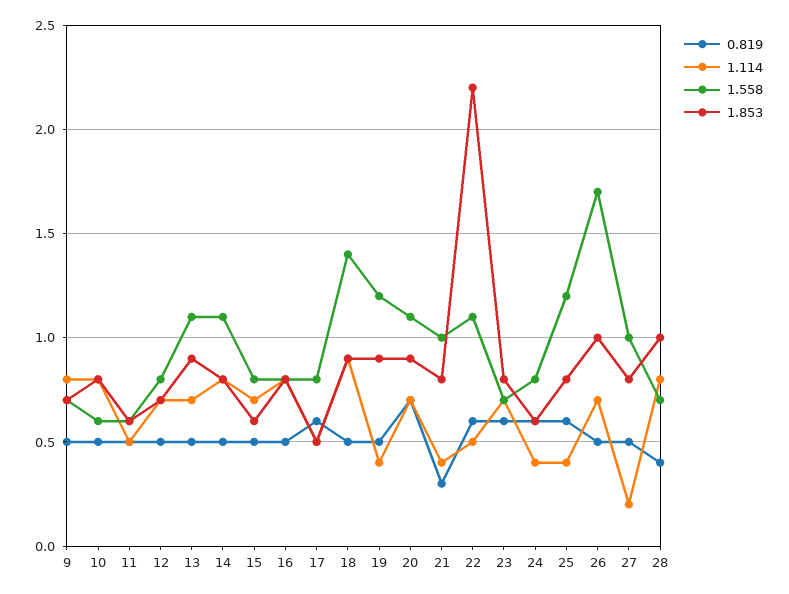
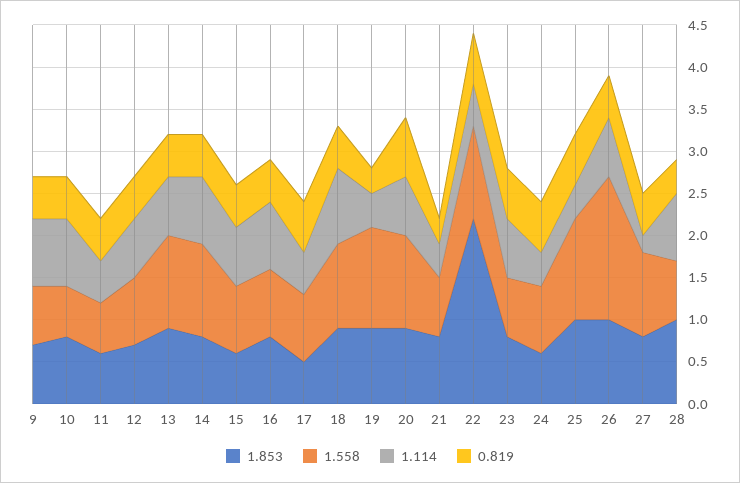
  {
    "0.819": {
      "9": 0.5,
      "10": 0.5,
      "11": 0.5,
      "12": 0.5,
      "13": 0.5,
      "14": 0.5,
      "15": 0.5,
      "16": 0.5,
      "17": 0.6,
      "18": 0.5,
-     "19": 0.5,
+     "19": 0.3,
      "20": 0.7,
      "21": 0.3,
      "22": 0.6,
      "23": 0.6,
      "24": 0.6,
      "25": 0.6,
      "26": 0.5,
      "27": 0.5,
      "28": 0.4
    },
    "1.114": {
      "9": 0.8,
      "10": 0.8,
      "11": 0.5,
      "12": 0.7,
      "13": 0.7,
      "14": 0.8,
      "15": 0.7,
      "16": 0.8,
      "17": 0.5,
      "18": 0.9,
      "19": 0.4,
      "20": 0.7,
      "21": 0.4,
      "22": 0.5,
      "23": 0.7,
      "24": 0.4,
      "25": 0.4,
      "26": 0.7,
      "27": 0.2,
      "28": 0.8
    },
    "1.558": {
      "9": 0.7,
      "10": 0.6,
      "11": 0.6,
      "12": 0.8,
      "13": 1.1,
      "14": 1.1,
      "15": 0.8,
      "16": 0.8,
      "17": 0.8,
-     "18": 1.4,
+     "18": 1,
      "19": 1.2,
      "20": 1.1,
-     "21": 1,
+     "21": 0.7,
      "22": 1.1,
      "23": 0.7,
      "24": 0.8,
      "25": 1.2,
      "26": 1.7,
      "27": 1,
      "28": 0.7
    },
    "1.853": {
      "9": 0.7,
      "10": 0.8,
      "11": 0.6,
      "12": 0.7,
      "13": 0.9,
      "14": 0.8,
      "15": 0.6,
      "16": 0.8,
      "17": 0.5,
      "18": 0.9,
      "19": 0.9,
      "20": 0.9,
      "21": 0.8,
      "22": 2.2,
      "23": 0.8,
      "24": 0.6,
-     "25": 0.8,
+     "25": 1,
      "26": 1,
      "27": 0.8,
      "28": 1
    }
  }

